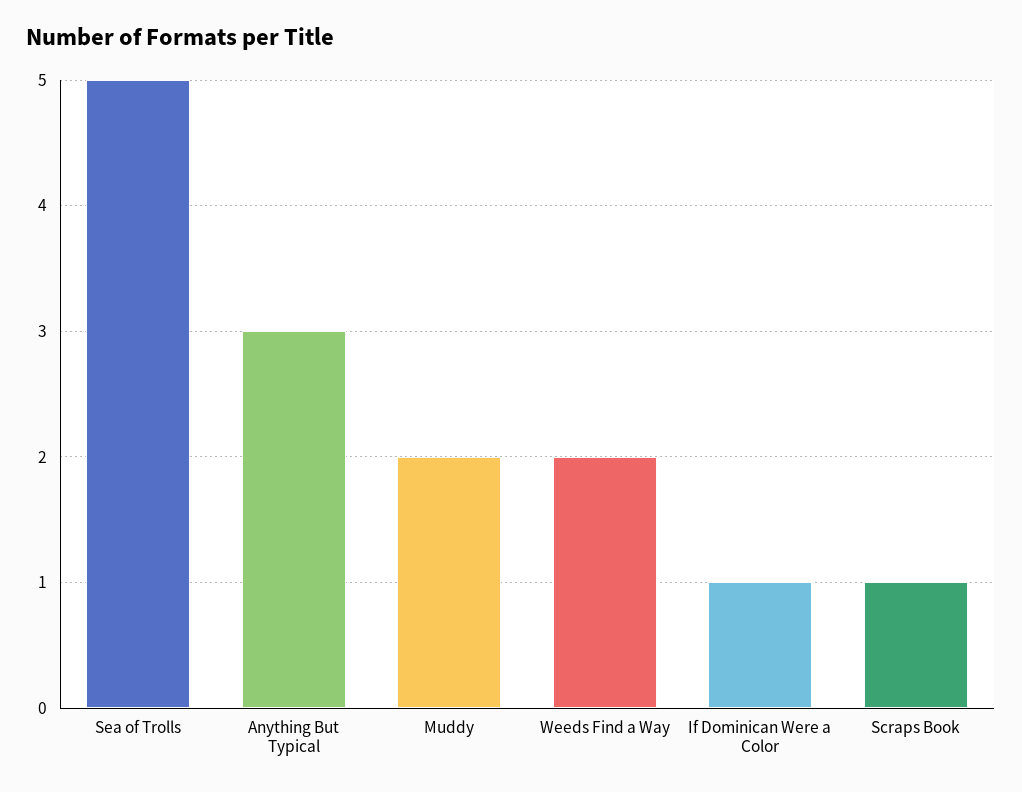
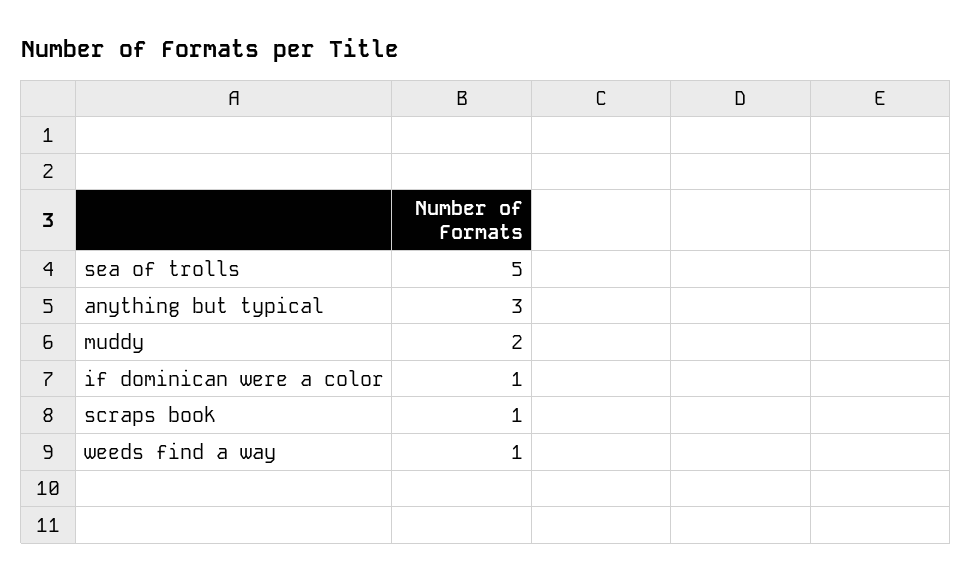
  {
    "Sea of Trolls": 5,
    "Anything But Typical": 3,
    "Muddy": 2,
-   "Weeds Find a Way": 2,
+   "Weeds Find a Way": 1,
    "If Dominican Were a Color": 1,
    "Scraps Book": 1
  }

